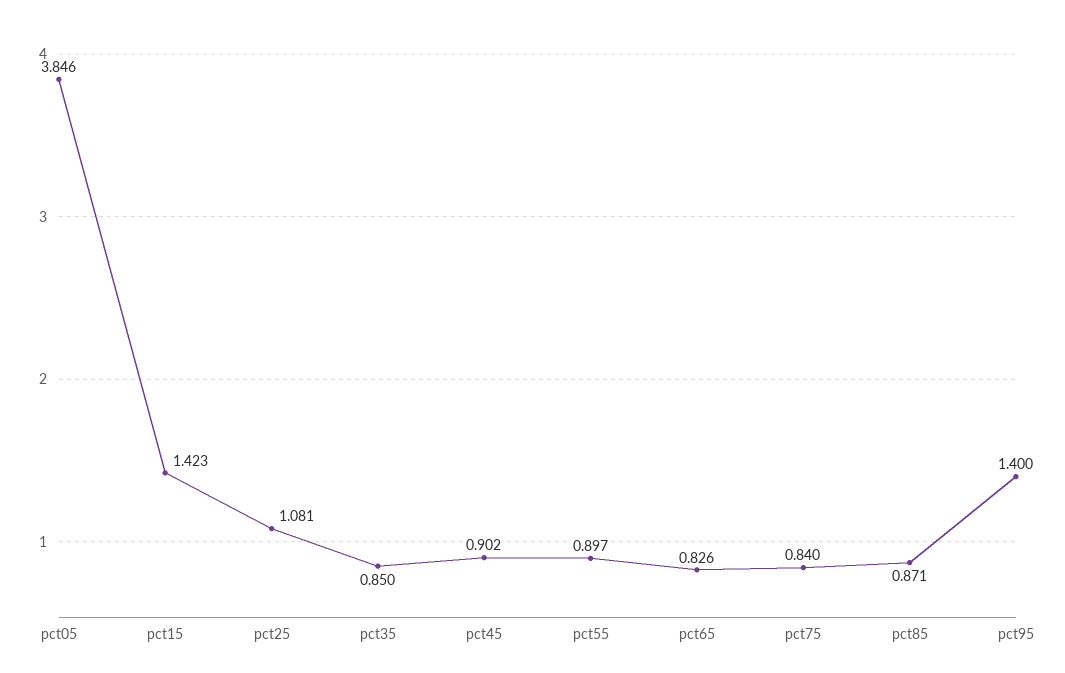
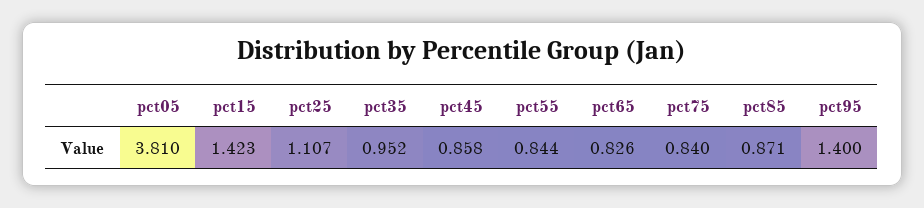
  {
-   "pct05": 3.846,
+   "pct05": 3.81,
    "pct15": 1.423,
-   "pct25": 1.081,
+   "pct25": 1.107,
-   "pct35": 0.85,
+   "pct35": 0.952,
-   "pct45": 0.902,
+   "pct45": 0.858,
-   "pct55": 0.897,
+   "pct55": 0.844,
    "pct65": 0.826,
    "pct75": 0.84,
    "pct85": 0.871,
    "pct95": 1.4
  }

